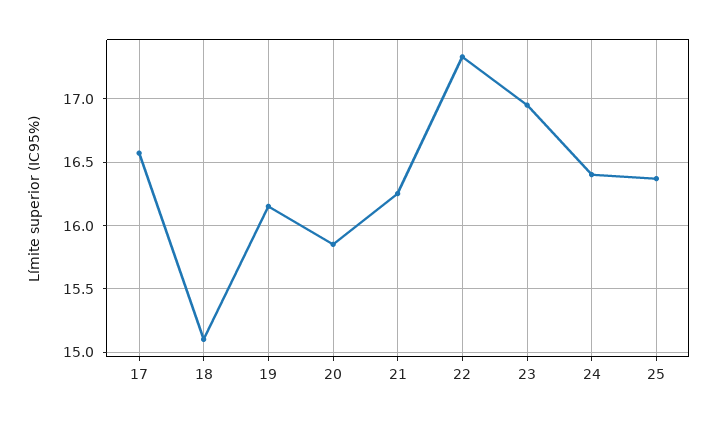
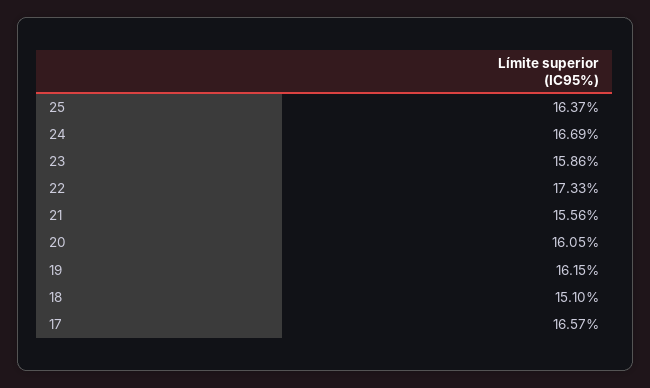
  {
    "17": 16.57,
    "18": 15.1,
    "19": 16.15,
-   "20": 15.85,
+   "20": 16.05,
-   "21": 16.25,
+   "21": 15.56,
    "22": 17.33,
-   "23": 16.95,
+   "23": 15.86,
-   "24": 16.4,
+   "24": 16.69,
    "25": 16.37
  }

